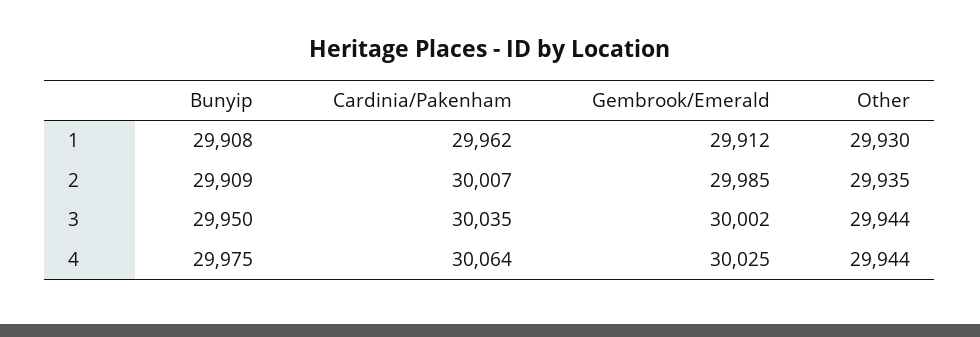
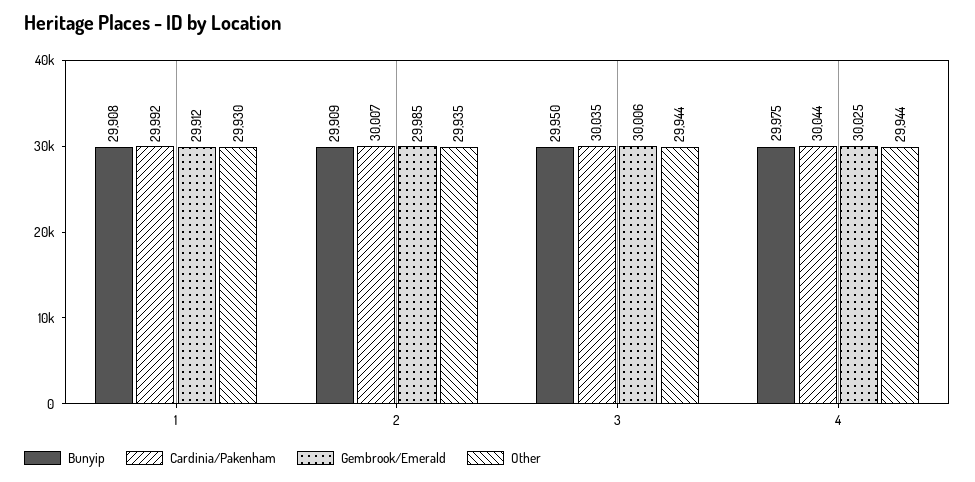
  {
    "Bunyip": {
      "1": 29908,
      "2": 29909,
      "3": 29950,
      "4": 29975
    },
    "Cardinia/Pakenham": {
-     "1": 29962,
+     "1": 29992,
      "2": 30007,
      "3": 30035,
-     "4": 30064
+     "4": 30044
    },
    "Gembrook/Emerald": {
      "1": 29912,
      "2": 29985,
-     "3": 30002,
+     "3": 30006,
      "4": 30025
    },
    "Other": {
      "1": 29930,
      "2": 29935,
      "3": 29944,
      "4": 29944
    }
  }

